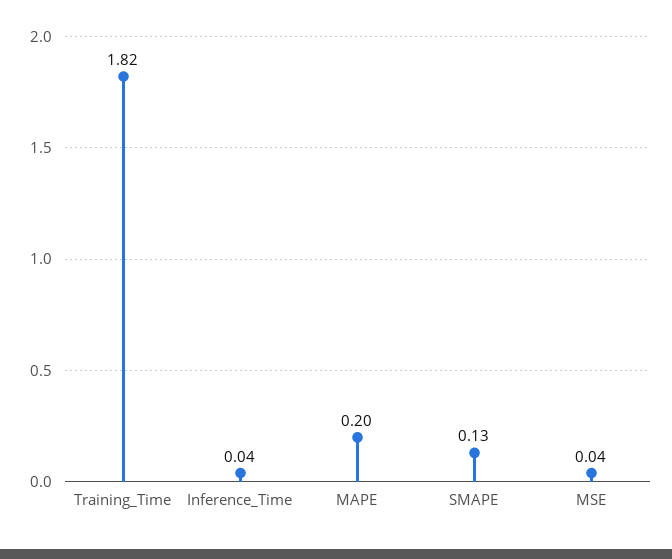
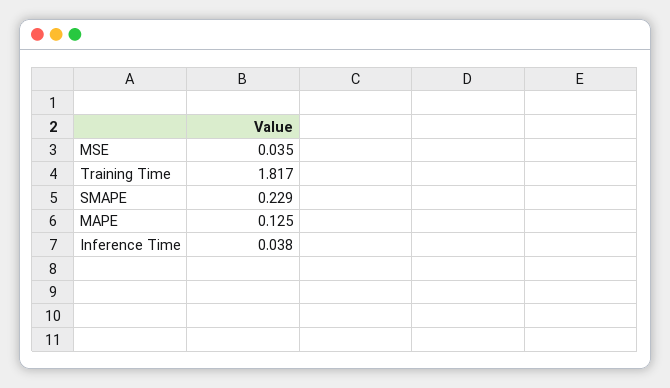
  {
    "Training_Time": 1.817,
    "Inference_Time": 0.038,
-   "MAPE": 0.2,
+   "MAPE": 0.125,
-   "SMAPE": 0.13,
+   "SMAPE": 0.229,
    "MSE": 0.035
  }

